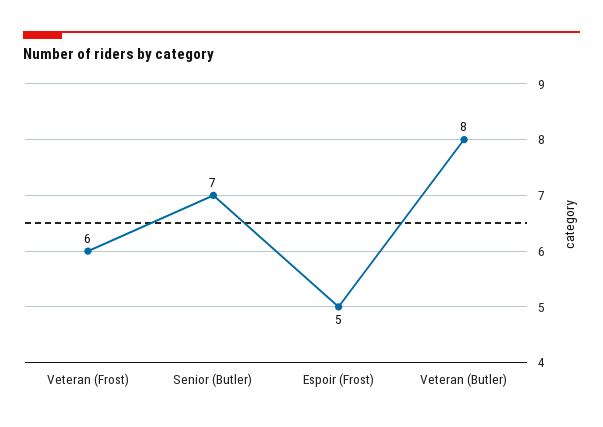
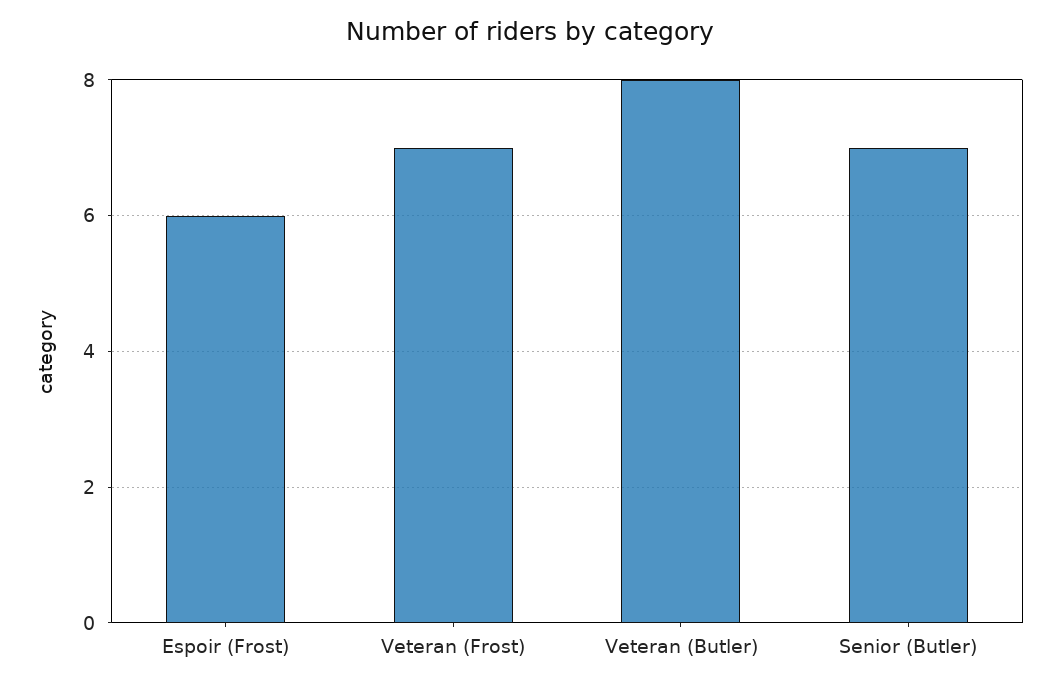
  {
-   "Veteran (Frost)": 6,
+   "Veteran (Frost)": 7,
    "Senior (Butler)": 7,
-   "Espoir (Frost)": 5,
+   "Espoir (Frost)": 6,
    "Veteran (Butler)": 8
  }

